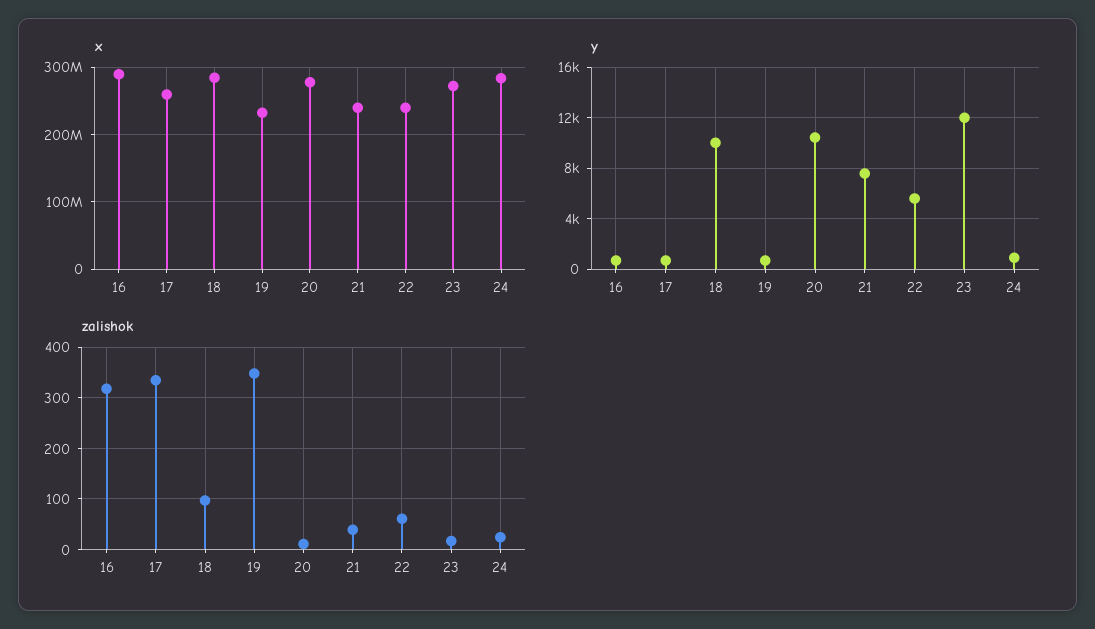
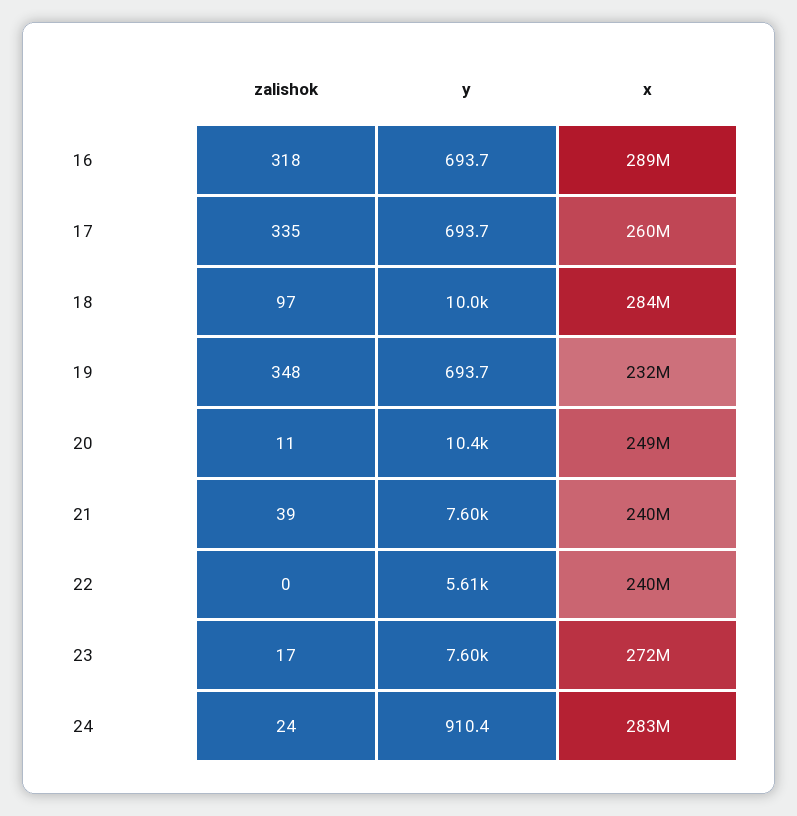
  {
    "x": {
      "16": 289000000,
      "17": 260000000,
      "18": 284000000,
      "19": 232000000,
-     "20": 280000000,
+     "20": 249000000,
      "21": 240000000,
      "22": 240000000,
      "23": 272000000,
      "24": 283000000
    },
    "y": {
      "16": 693.7,
      "17": 693.7,
      "18": 10000,
      "19": 693.7,
      "20": 10400,
      "21": 7600,
      "22": 5610,
-     "23": 12000,
+     "23": 7600,
      "24": 910.4
    },
    "zalishok": {
      "16": 318,
      "17": 335,
      "18": 97,
      "19": 348,
      "20": 11,
      "21": 39,
-     "22": 60,
+     "22": 0,
      "23": 17,
      "24": 24
    }
  }

